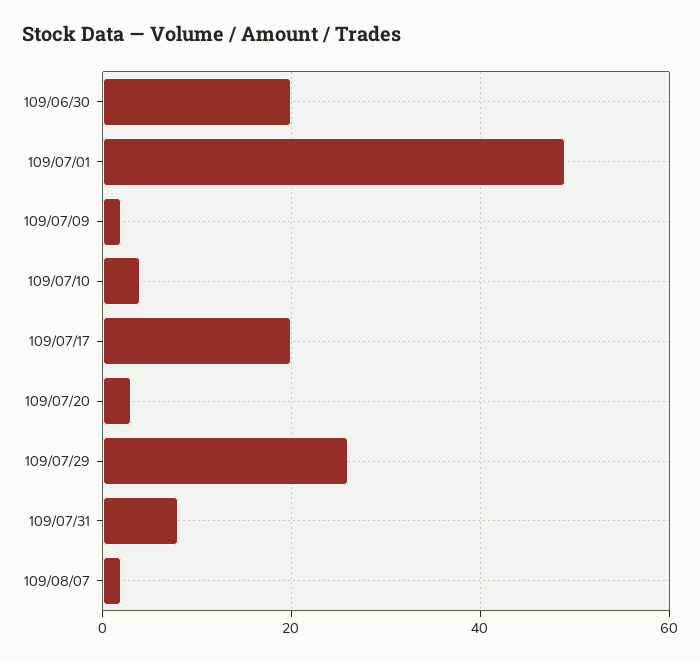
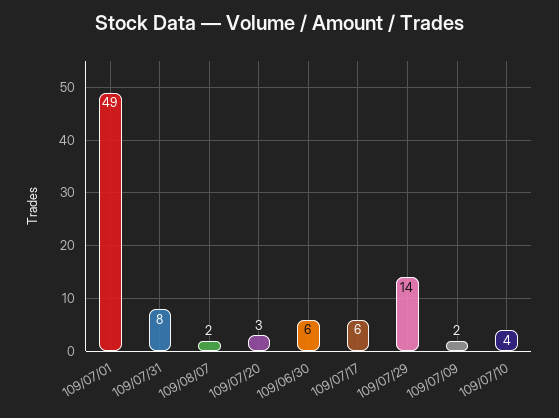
  {
-   "109/06/30": 20,
+   "109/06/30": 6,
    "109/07/01": 49,
    "109/07/09": 2,
    "109/07/10": 4,
-   "109/07/17": 20,
+   "109/07/17": 6,
    "109/07/20": 3,
-   "109/07/29": 25,
+   "109/07/29": 14,
    "109/07/31": 8,
    "109/08/07": 2
  }

